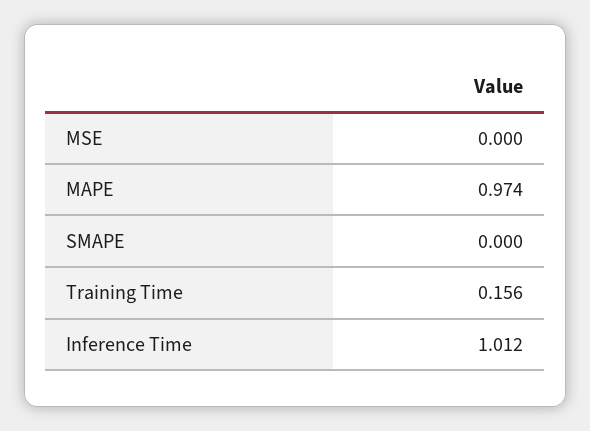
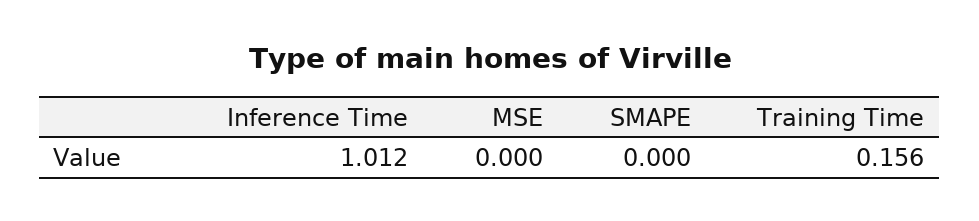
  {
    "MSE": 0,
-   "MAPE": 0.974,
    "SMAPE": 0,
    "Training Time": 0.156,
    "Inference Time": 1.012
  }

